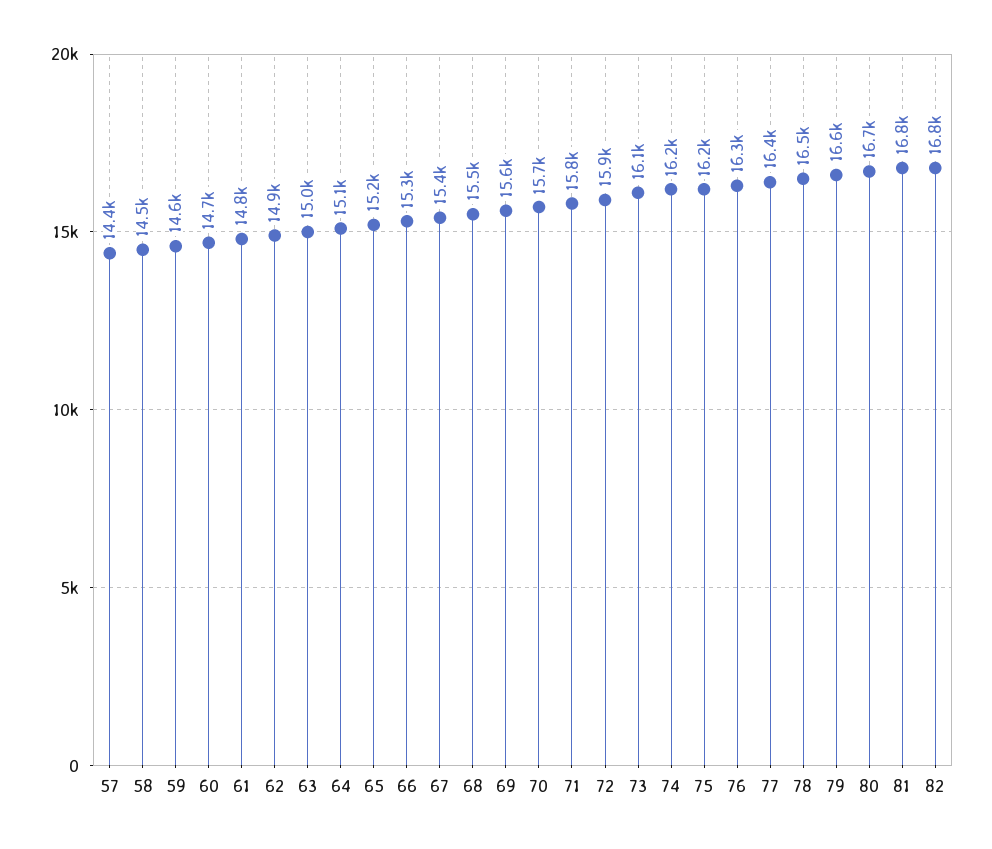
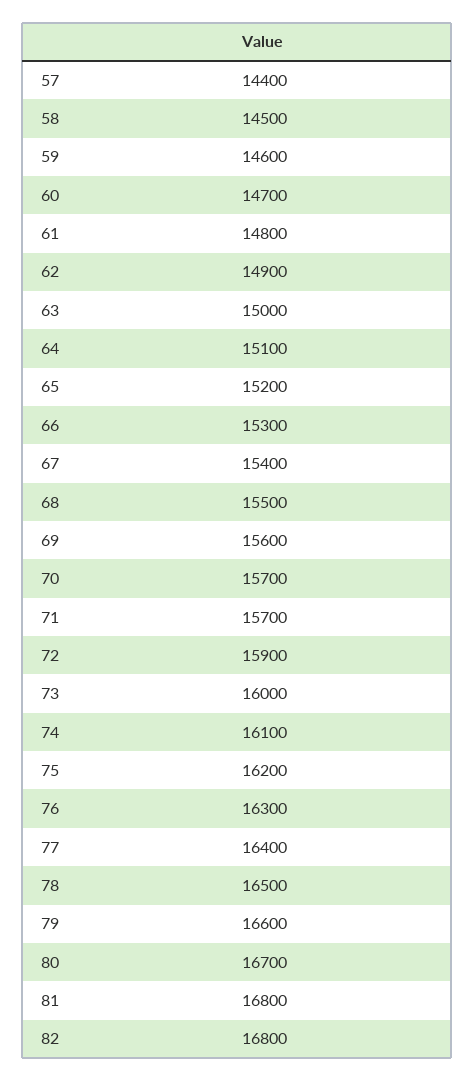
  {
    "57": 14400,
    "58": 14500,
    "59": 14600,
    "60": 14700,
    "61": 14800,
    "62": 14900,
    "63": 15000,
    "64": 15100,
    "65": 15200,
    "66": 15300,
    "67": 15400,
    "68": 15500,
    "69": 15600,
    "70": 15700,
-   "71": 15800,
+   "71": 15700,
    "72": 15900,
-   "73": 16100,
+   "73": 16000,
-   "74": 16200,
+   "74": 16100,
    "75": 16200,
    "76": 16300,
    "77": 16400,
    "78": 16500,
    "79": 16600,
    "80": 16700,
    "81": 16800,
    "82": 16800
  }

